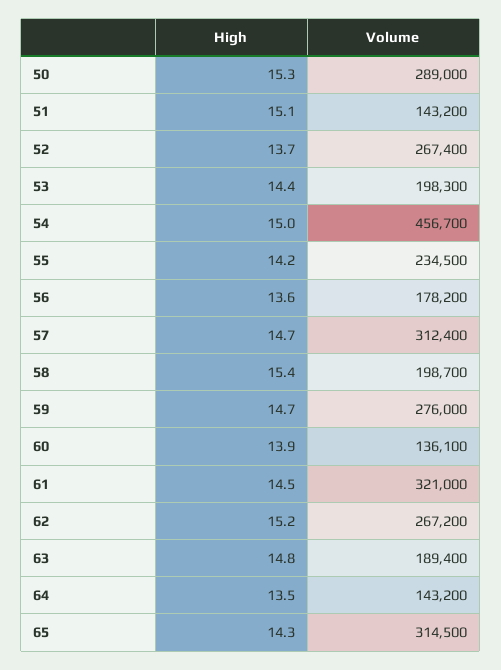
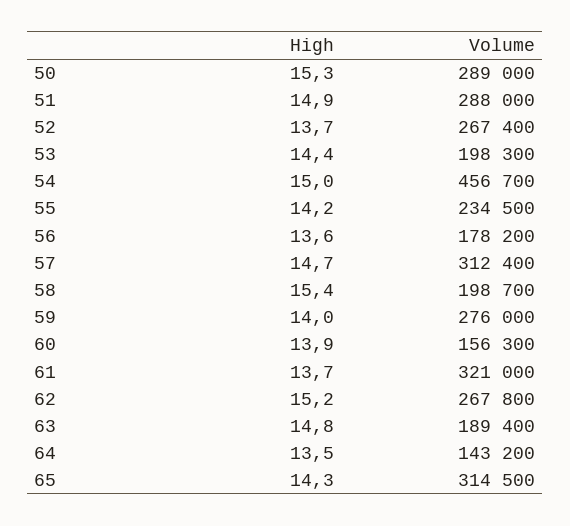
  {
    "High": {
      "50": 15.3,
-     "51": 15.1,
+     "51": 14.9,
      "52": 13.7,
      "53": 14.4,
      "54": 15,
      "55": 14.2,
      "56": 13.6,
      "57": 14.7,
      "58": 15.4,
-     "59": 14.7,
+     "59": 14,
      "60": 13.9,
-     "61": 14.5,
+     "61": 13.7,
      "62": 15.2,
      "63": 14.8,
      "64": 13.5,
      "65": 14.3
    },
    "Volume": {
      "50": 289000,
-     "51": 143200,
+     "51": 288000,
      "52": 267400,
      "53": 198300,
      "54": 456700,
      "55": 234500,
      "56": 178200,
      "57": 312400,
      "58": 198700,
      "59": 276000,
-     "60": 136100,
+     "60": 156300,
      "61": 321000,
-     "62": 267200,
+     "62": 267800,
      "63": 189400,
      "64": 143200,
      "65": 314500
    }
  }

